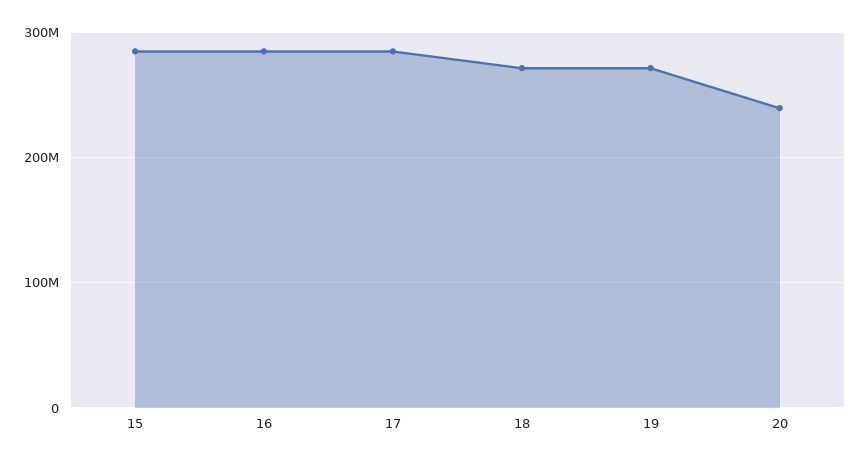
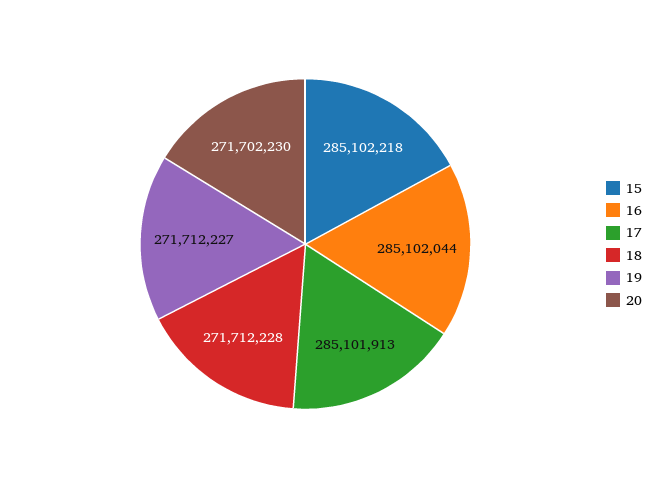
  {
    "15": 285102218,
    "16": 285102044,
    "17": 285101913,
    "18": 271712228,
    "19": 271712227,
-   "20": 240000000
+   "20": 271702230
  }

